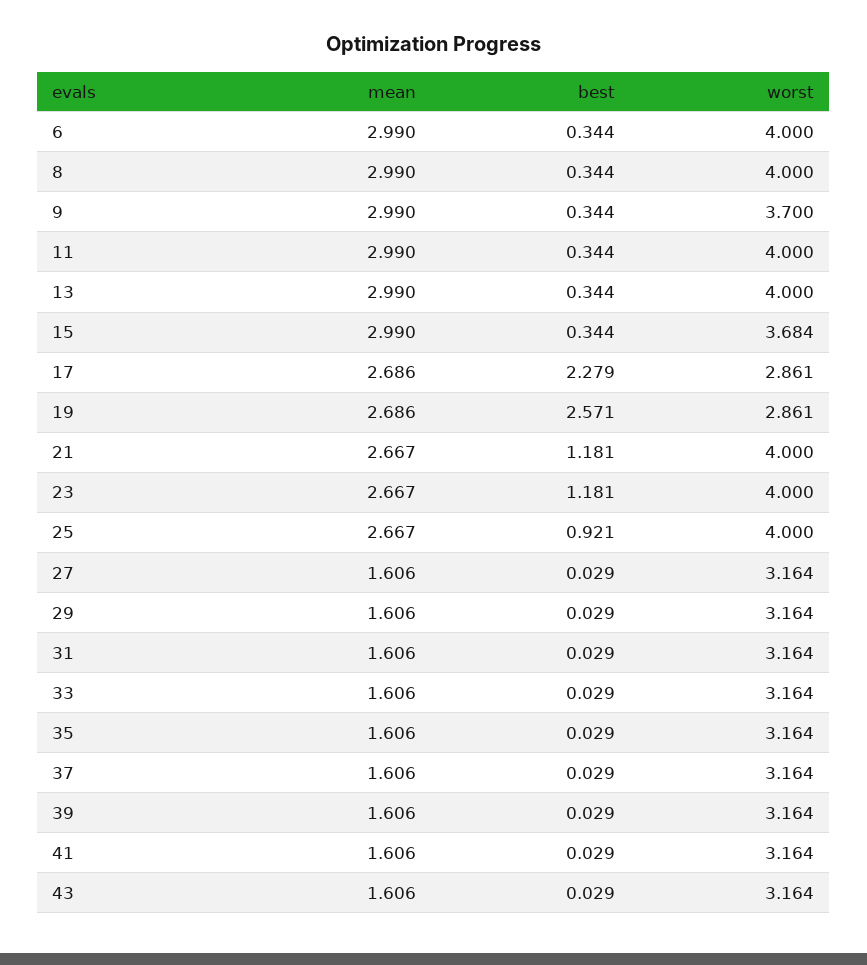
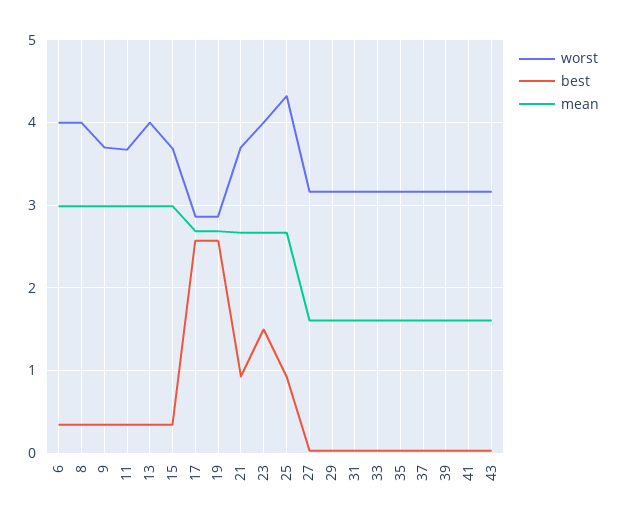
  {
    "mean": {
      "6": 2.99,
      "8": 2.99,
      "9": 2.99,
      "11": 2.99,
      "13": 2.99,
      "15": 2.99,
      "17": 2.686,
      "19": 2.686,
      "21": 2.667,
      "23": 2.667,
      "25": 2.667,
      "27": 1.606,
      "29": 1.606,
      "31": 1.606,
      "33": 1.606,
      "35": 1.606,
      "37": 1.606,
      "39": 1.606,
      "41": 1.606,
      "43": 1.606
    },
    "best": {
      "6": 0.344,
      "8": 0.344,
      "9": 0.344,
      "11": 0.344,
      "13": 0.344,
      "15": 0.344,
-     "17": 2.279,
+     "17": 2.6,
      "19": 2.571,
-     "21": 1.181,
+     "21": 0.9,
-     "23": 1.181,
+     "23": 1.5,
      "25": 0.921,
      "27": 0.029,
      "29": 0.029,
      "31": 0.029,
      "33": 0.029,
      "35": 0.029,
      "37": 0.029,
      "39": 0.029,
      "41": 0.029,
      "43": 0.029
    },
    "worst": {
      "6": 4,
      "8": 4,
      "9": 3.7,
-     "11": 4,
+     "11": 3.7,
      "13": 4,
      "15": 3.684,
      "17": 2.861,
      "19": 2.861,
-     "21": 4,
+     "21": 3.7,
      "23": 4,
-     "25": 4,
+     "25": 4.3,
      "27": 3.164,
      "29": 3.164,
      "31": 3.164,
      "33": 3.164,
      "35": 3.164,
      "37": 3.164,
      "39": 3.164,
      "41": 3.164,
      "43": 3.164
    }
  }

